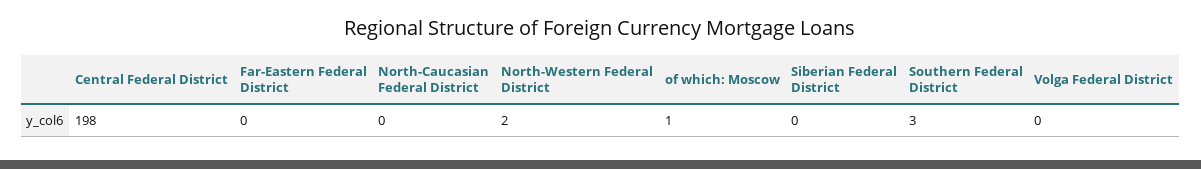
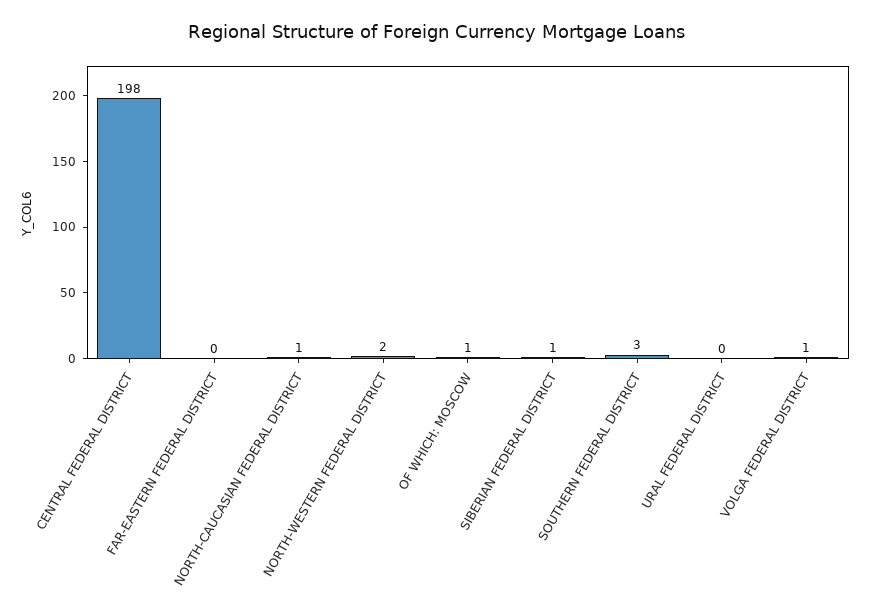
  {
    "Central Federal District": 198,
    "Far-Eastern Federal District": 0,
-   "North-Caucasian Federal District": 0,
+   "North-Caucasian Federal District": 1,
    "North-Western Federal District": 2,
    "of which: Moscow": 1,
-   "Siberian Federal District": 0,
+   "Siberian Federal District": 1,
    "Southern Federal District": 3,
-   "Volga Federal District": 0
+   "Volga Federal District": 1,
+   "URAL FEDERAL DISTRICT": 0
  }

